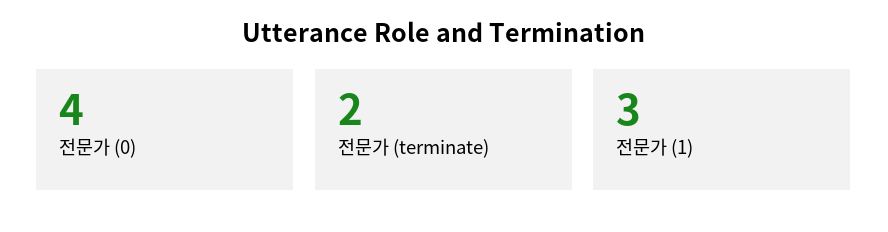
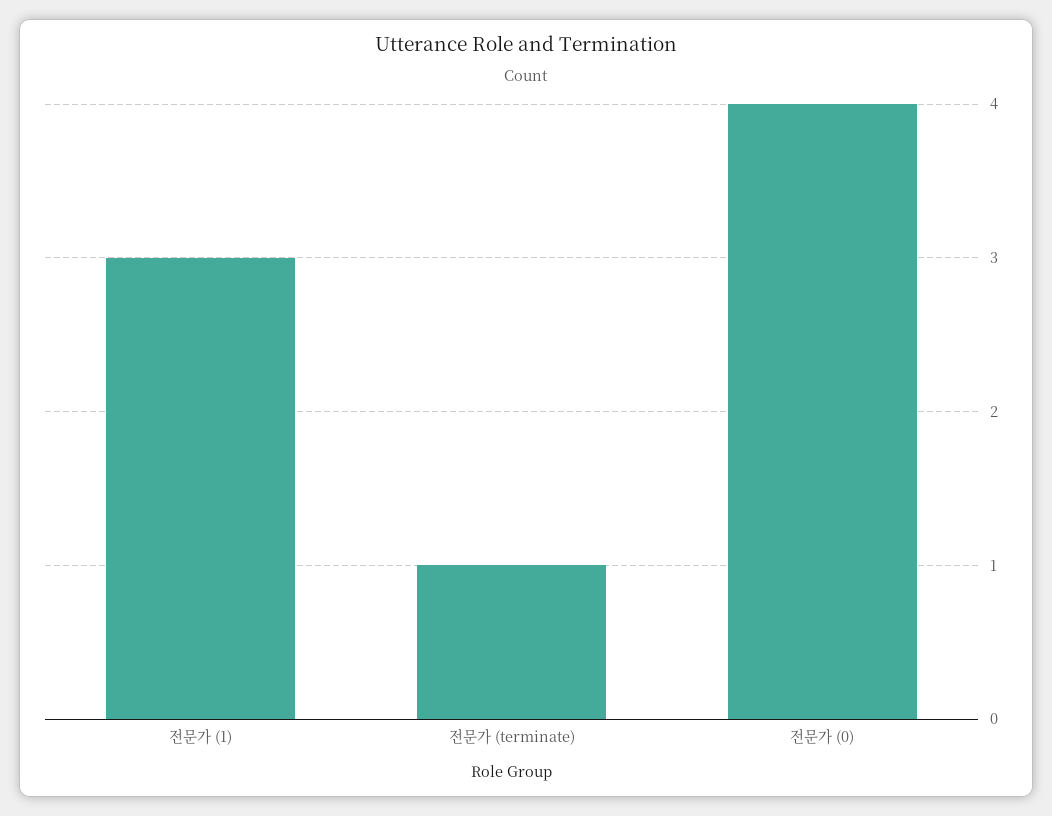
  {
    "전문가 (0)": 4,
-   "전문가 (terminate)": 2,
+   "전문가 (terminate)": 1,
    "전문가 (1)": 3
  }

